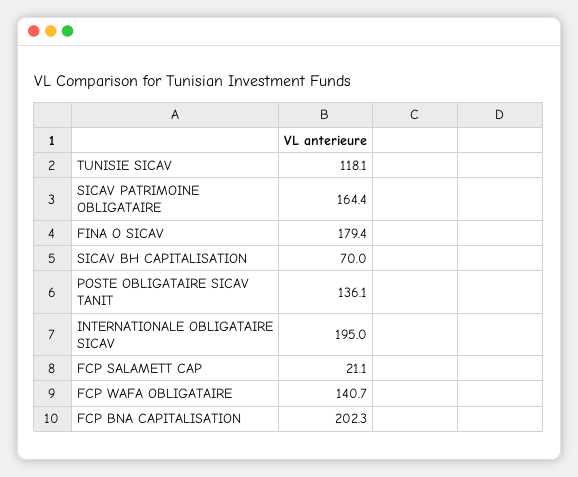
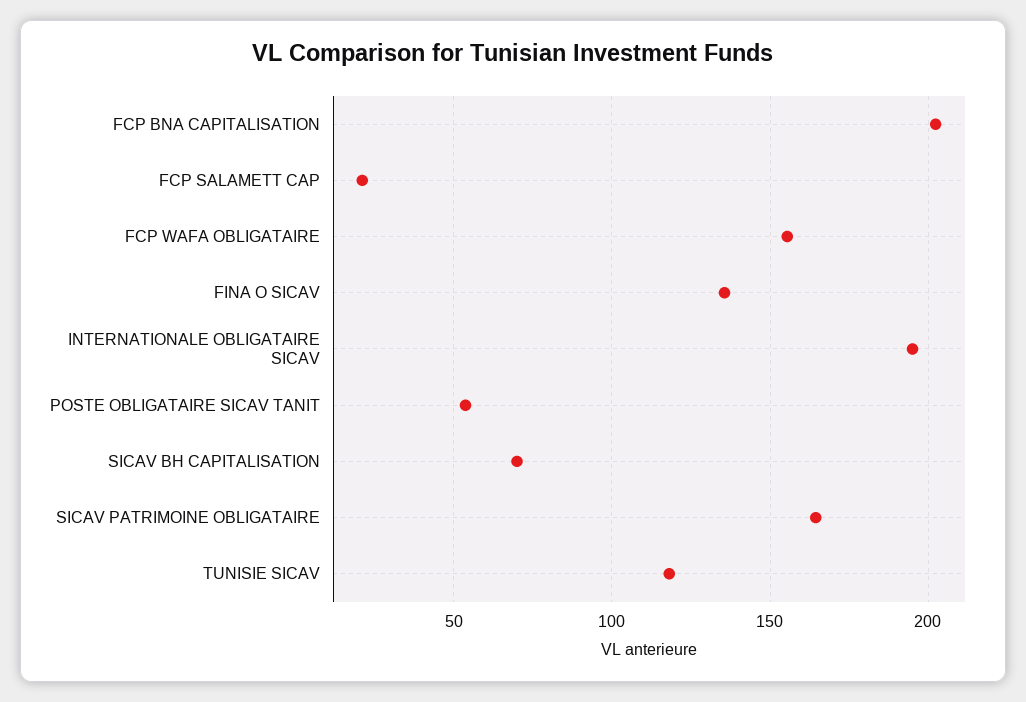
  {
    "TUNISIE SICAV": 118.1,
    "SICAV PATRIMOINE OBLIGATAIRE": 164.4,
-   "FINA O SICAV": 179.4,
+   "FINA O SICAV": 135,
    "SICAV BH CAPITALISATION": 70,
-   "POSTE OBLIGATAIRE SICAV TANIT": 136.1,
+   "POSTE OBLIGATAIRE SICAV TANIT": 55,
    "INTERNATIONALE OBLIGATAIRE SICAV": 195,
    "FCP SALAMETT CAP": 21.1,
-   "FCP WAFA OBLIGATAIRE": 140.7,
+   "FCP WAFA OBLIGATAIRE": 155,
    "FCP BNA CAPITALISATION": 202.3
  }

